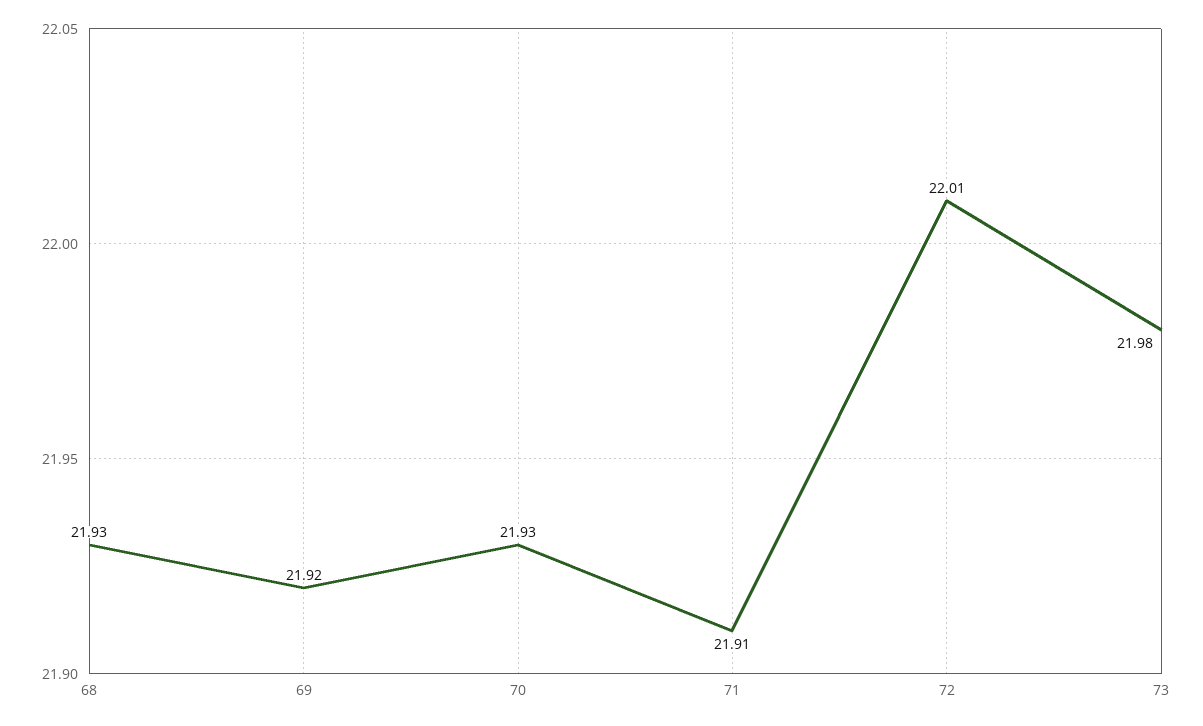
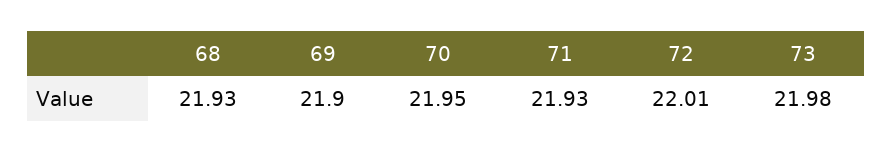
  {
    "68": 21.93,
-   "69": 21.92,
+   "69": 21.9,
-   "70": 21.93,
+   "70": 21.95,
-   "71": 21.91,
+   "71": 21.93,
    "72": 22.01,
    "73": 21.98
  }

